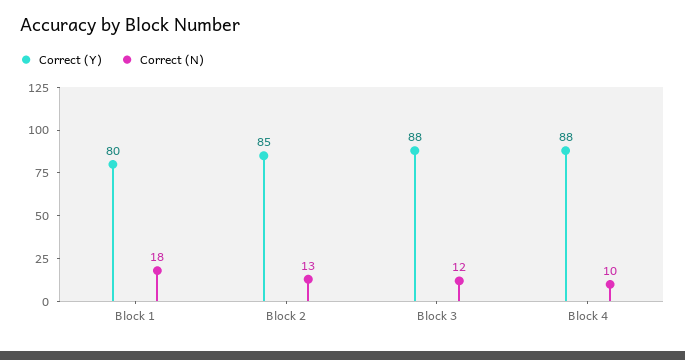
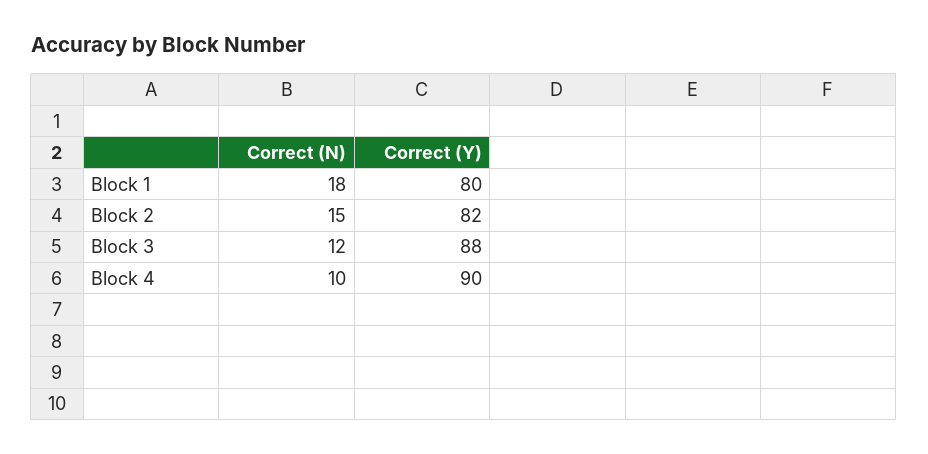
  {
    "Correct (Y)": {
      "Block 1": 80,
-     "Block 2": 85,
+     "Block 2": 82,
      "Block 3": 88,
-     "Block 4": 88
+     "Block 4": 90
    },
    "Correct (N)": {
      "Block 1": 18,
-     "Block 2": 13,
+     "Block 2": 15,
      "Block 3": 12,
      "Block 4": 10
    }
  }

